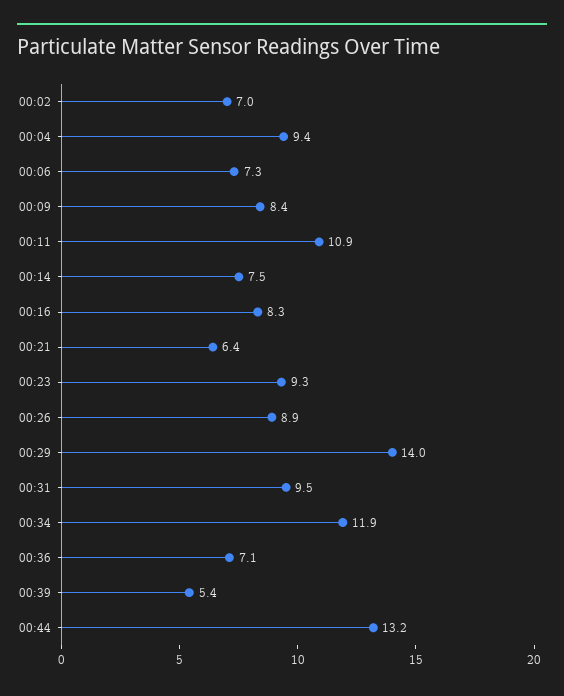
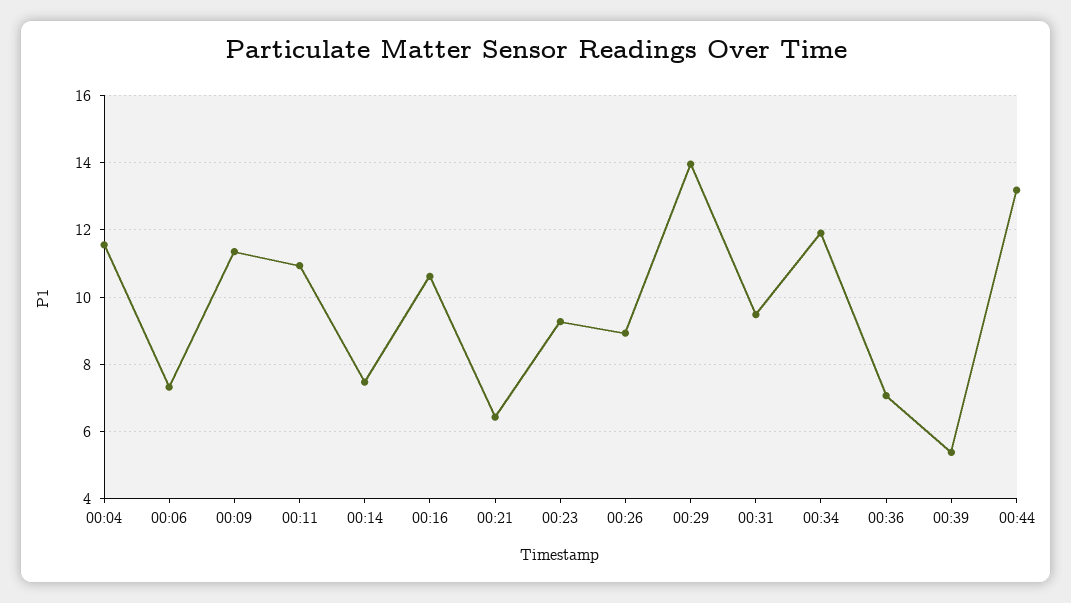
  {
-   "00:02": 7,
-   "00:04": 9.4,
+   "00:04": 11.6,
    "00:06": 7.3,
-   "00:09": 8.4,
+   "00:09": 11.4,
    "00:11": 10.9,
    "00:14": 7.5,
-   "00:16": 8.3,
+   "00:16": 10.6,
    "00:21": 6.4,
    "00:23": 9.3,
    "00:26": 8.9,
    "00:29": 14,
    "00:31": 9.5,
    "00:34": 11.9,
    "00:36": 7.1,
    "00:39": 5.4,
    "00:44": 13.2
  }

